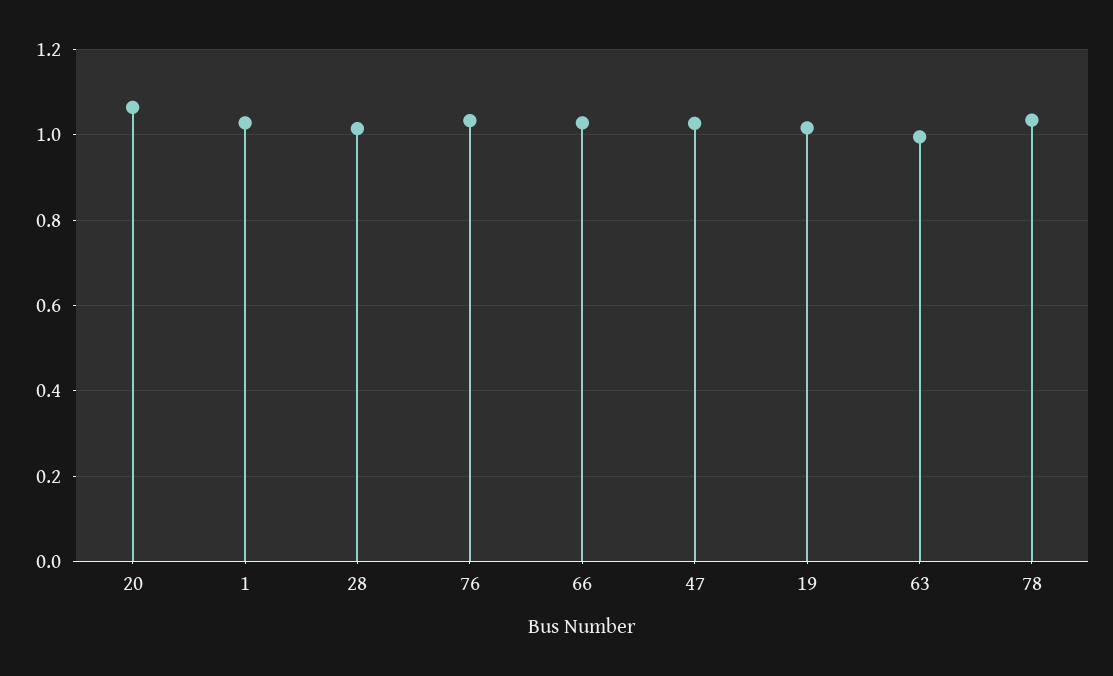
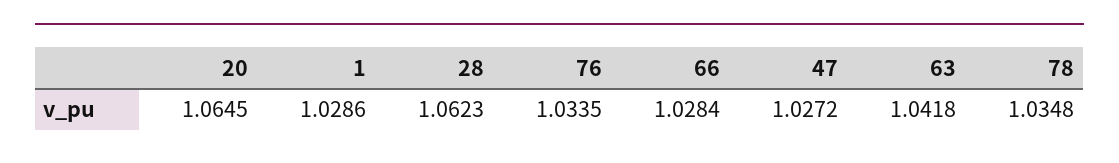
  {
    "20": 1.0645,
    "1": 1.0286,
-   "28": 1.02,
+   "28": 1.0623,
    "76": 1.0335,
    "66": 1.0284,
    "47": 1.0272,
-   "19": 1.02,
-   "63": 1,
+   "63": 1.0418,
    "78": 1.0348
  }

